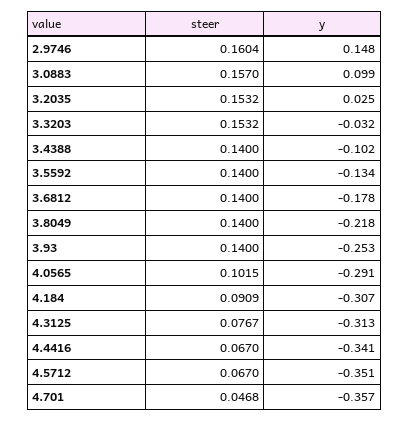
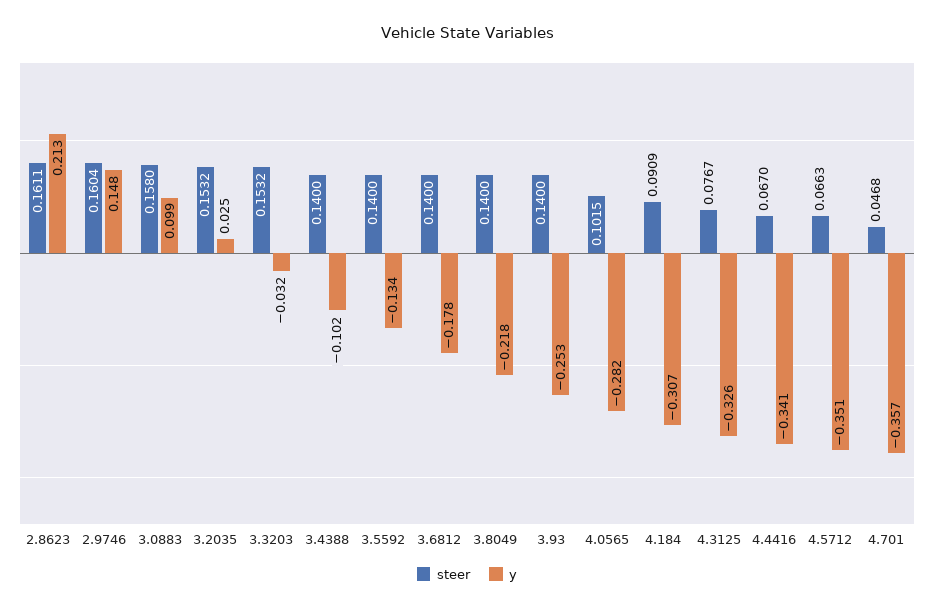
  {
    "steer": {
      "2.9746": 0.1604,
-     "3.0883": 0.157,
+     "3.0883": 0.158,
      "3.2035": 0.1532,
      "3.3203": 0.1532,
      "3.4388": 0.14,
      "3.5592": 0.14,
      "3.6812": 0.14,
      "3.8049": 0.14,
      "3.93": 0.14,
      "4.0565": 0.1015,
      "4.184": 0.0909,
      "4.3125": 0.0767,
      "4.4416": 0.067,
-     "4.5712": 0.067,
+     "4.5712": 0.0663,
-     "4.701": 0.0468
+     "4.701": 0.0468,
+     "2.8623": 0.1611
    },
    "y": {
      "2.9746": 0.148,
      "3.0883": 0.099,
      "3.2035": 0.025,
      "3.3203": -0.032,
      "3.4388": -0.102,
      "3.5592": -0.134,
      "3.6812": -0.178,
      "3.8049": -0.218,
      "3.93": -0.253,
-     "4.0565": -0.291,
+     "4.0565": -0.282,
      "4.184": -0.307,
-     "4.3125": -0.313,
+     "4.3125": -0.326,
      "4.4416": -0.341,
      "4.5712": -0.351,
-     "4.701": -0.357
+     "4.701": -0.357,
+     "2.8623": 0.213
    }
  }

